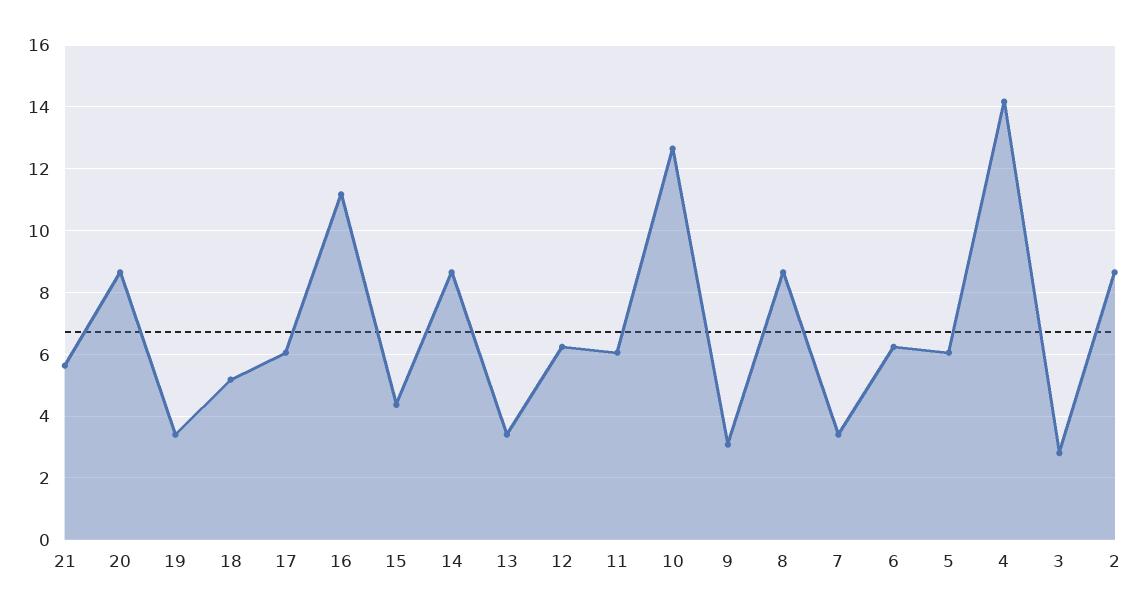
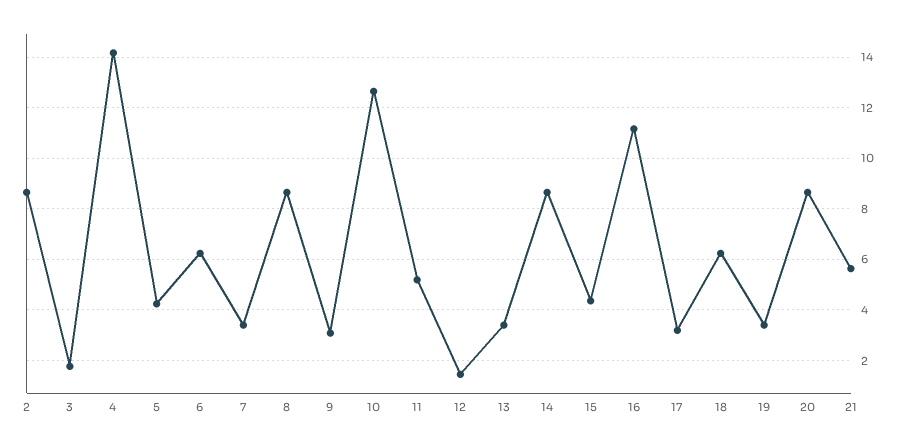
  {
    "21": 5.6,
    "20": 8.6,
    "19": 3.4,
-   "18": 5.2,
+   "18": 6.25,
-   "17": 6,
+   "17": 3.25,
    "16": 11.2,
    "15": 4.4,
    "14": 8.6,
    "13": 3.4,
-   "12": 6.2,
+   "12": 1.5,
-   "11": 6,
+   "11": 5.25,
    "10": 12.6,
    "9": 3,
    "8": 8.6,
    "7": 3.4,
    "6": 6.2,
-   "5": 6,
+   "5": 4.25,
    "4": 14.2,
-   "3": 2.8,
+   "3": 1.75,
    "2": 8.6
  }

